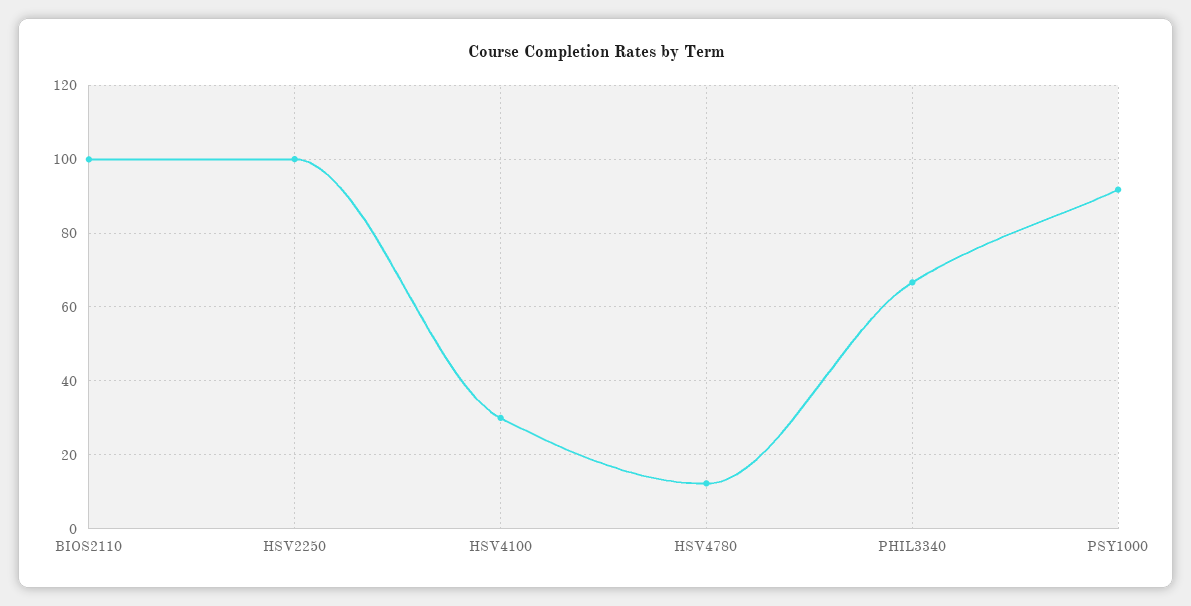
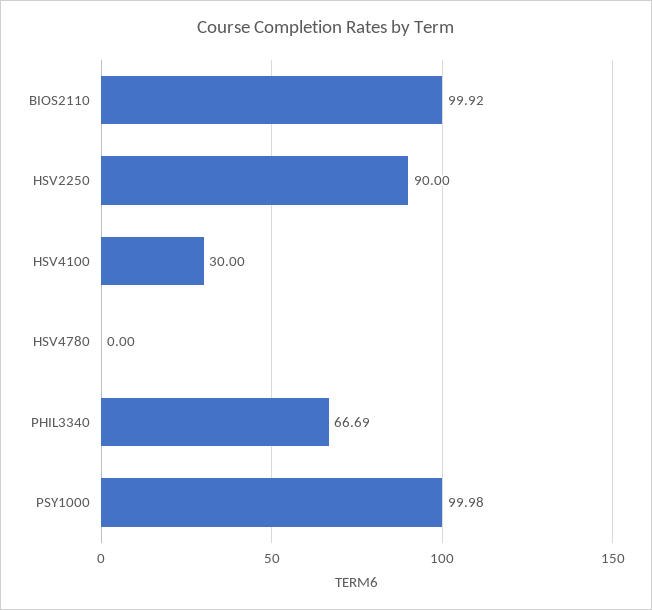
  {
    "BIOS2110": 99.92,
-   "HSV2250": 100,
+   "HSV2250": 90,
    "HSV4100": 30,
-   "HSV4780": 12,
+   "HSV4780": 0,
    "PHIL3340": 66.69,
-   "PSY1000": 92
+   "PSY1000": 99.98
  }

